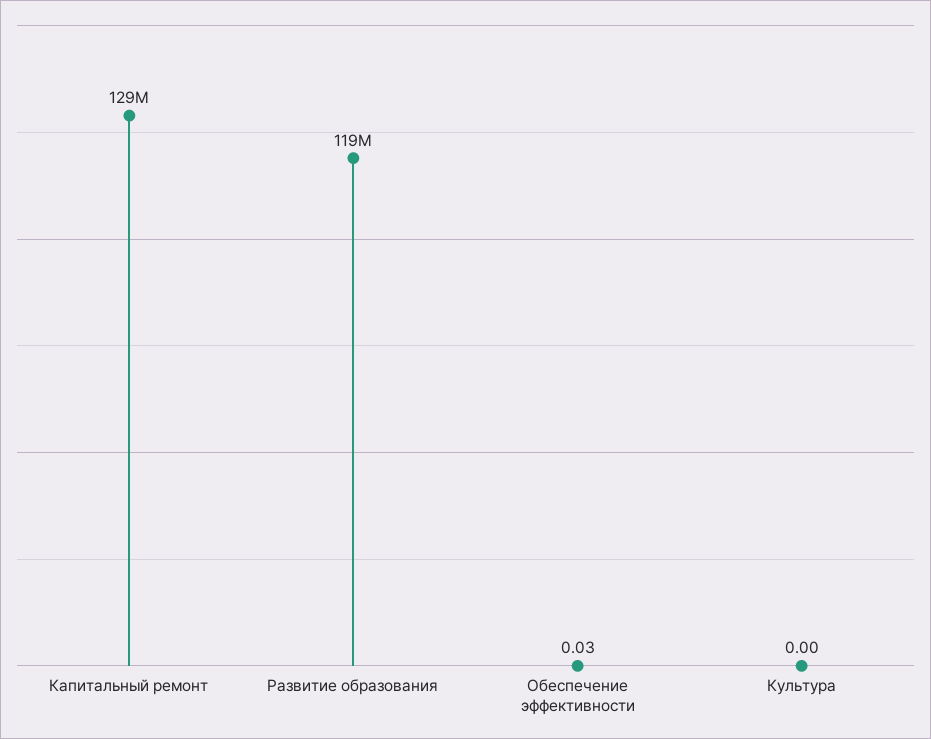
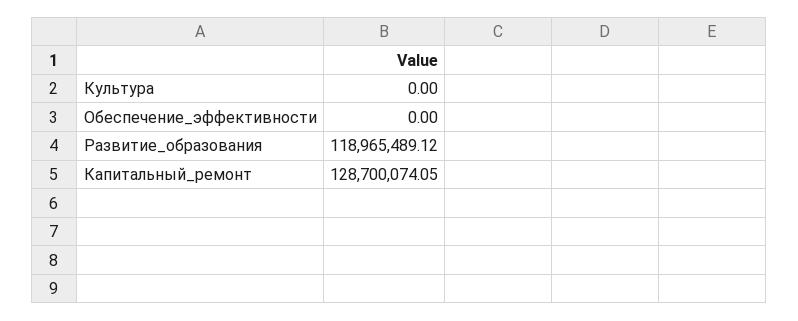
  {
    "Капитальный ремонт": 128700074.05,
    "Развитие образования": 118965489.12,
-   "Обеспечение эффективности": 0.03,
+   "Обеспечение эффективности": 0,
    "Культура": 0
  }

